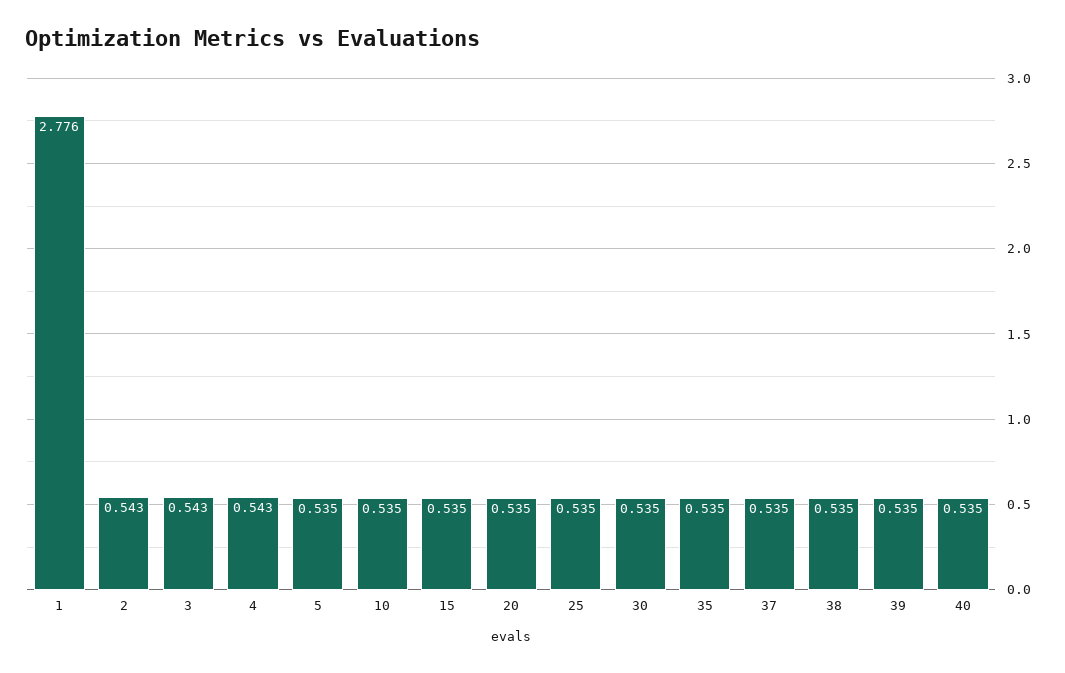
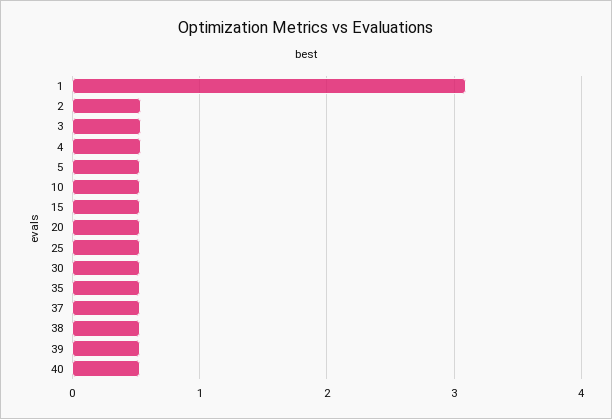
  {
-   "1": 2.776,
+   "1": 3.1,
    "2": 0.543,
    "3": 0.543,
    "4": 0.543,
    "5": 0.535,
    "10": 0.535,
    "15": 0.535,
    "20": 0.535,
    "25": 0.535,
    "30": 0.535,
    "35": 0.535,
    "37": 0.535,
    "38": 0.535,
    "39": 0.535,
    "40": 0.535
  }

